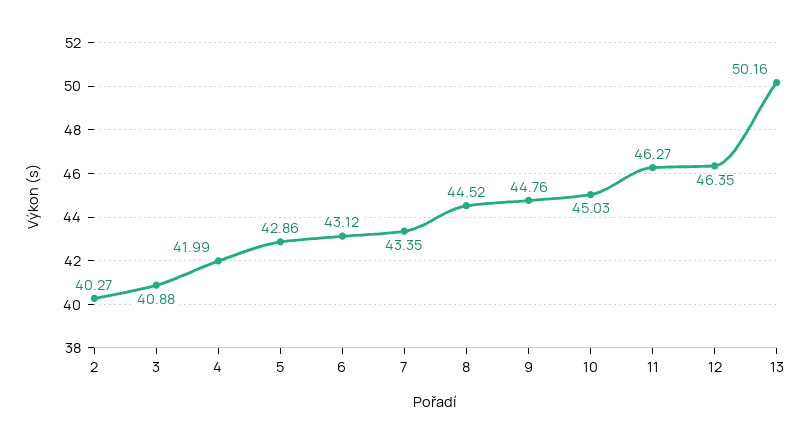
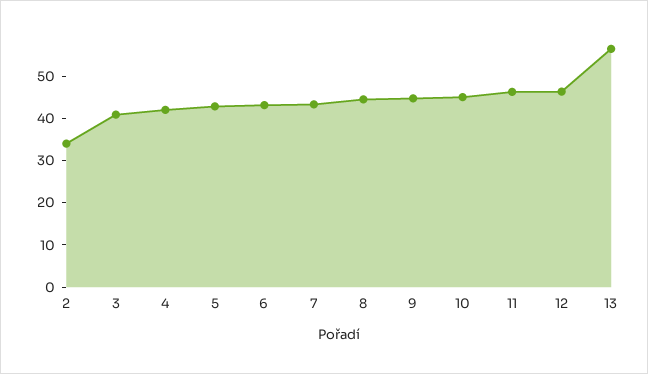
  {
-   "2": 40.27,
+   "2": 34,
    "3": 40.88,
    "4": 41.99,
    "5": 42.86,
    "6": 43.12,
    "7": 43.35,
    "8": 44.52,
    "9": 44.76,
    "10": 45.03,
    "11": 46.27,
    "12": 46.35,
-   "13": 50.16
+   "13": 56
  }

